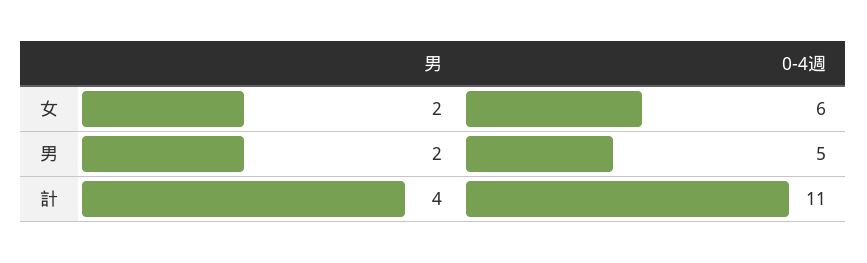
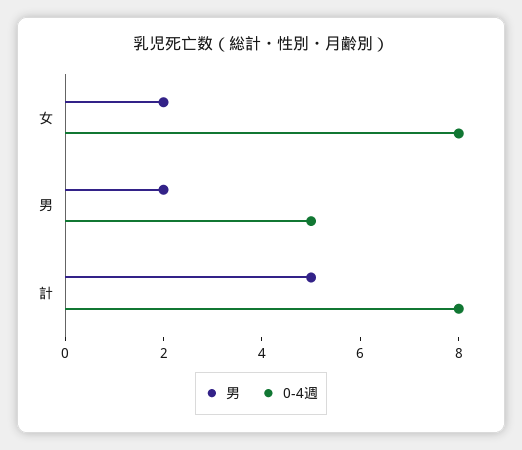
  {
    "男": {
      "女": 2,
      "男": 2,
-     "計": 4
+     "計": 5
    },
    "0-4週": {
-     "女": 6,
+     "女": 8,
      "男": 5,
-     "計": 11
+     "計": 8
    }
  }

